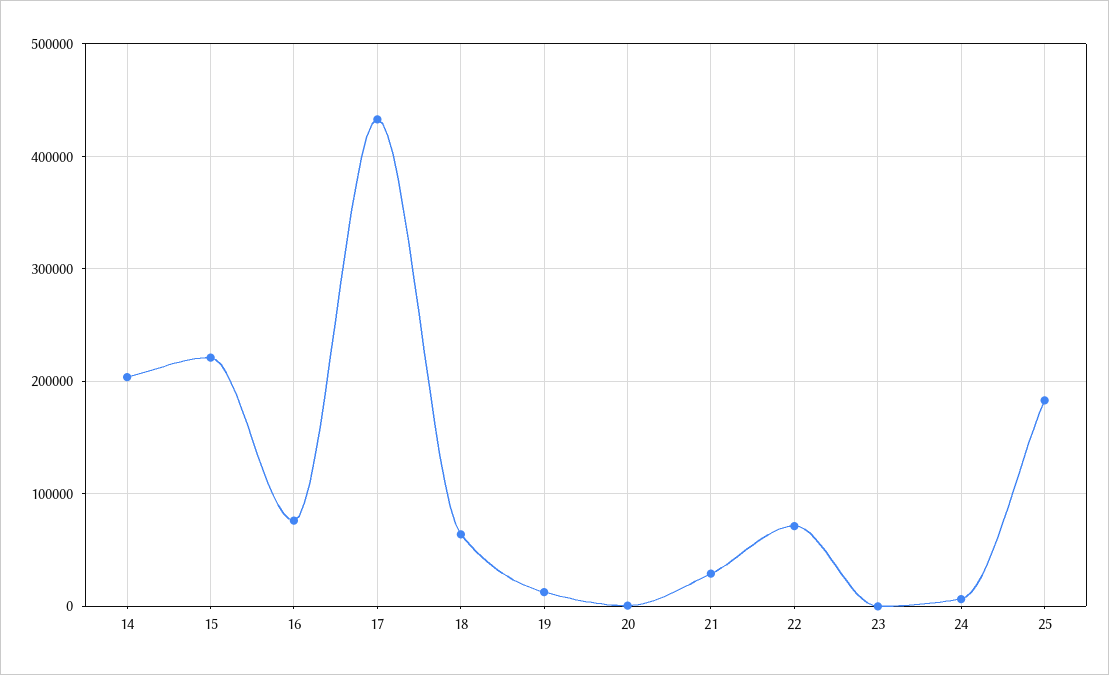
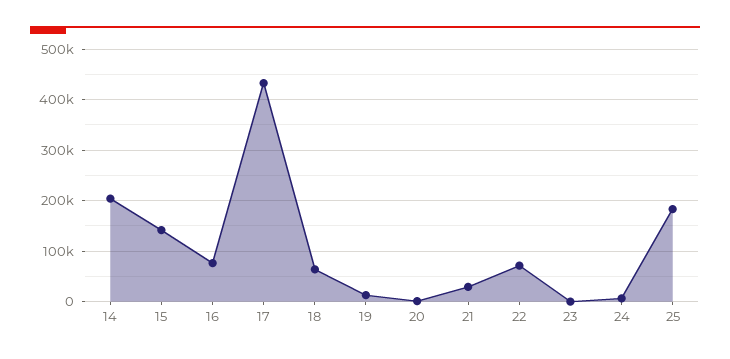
  {
    "14": 200000,
-   "15": 220000,
+   "15": 140000,
    "16": 80000,
    "17": 430000,
    "18": 60000,
    "19": 10000,
    "20": 0,
    "21": 30000,
    "22": 70000,
    "23": 0,
    "24": 10000,
    "25": 180000
  }

